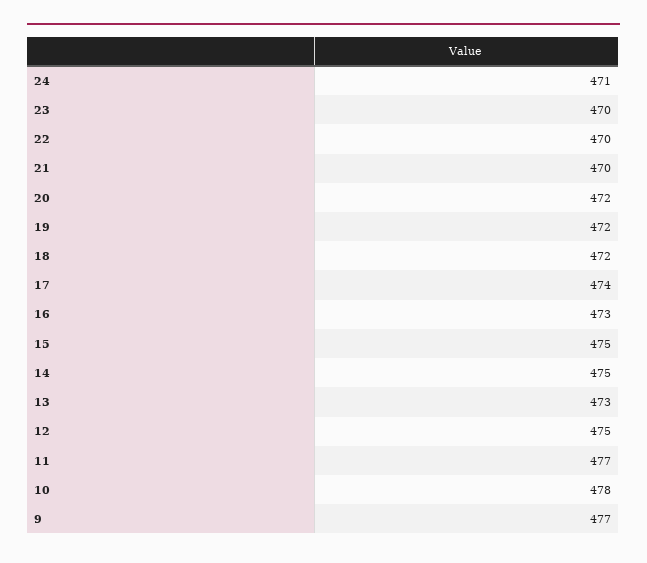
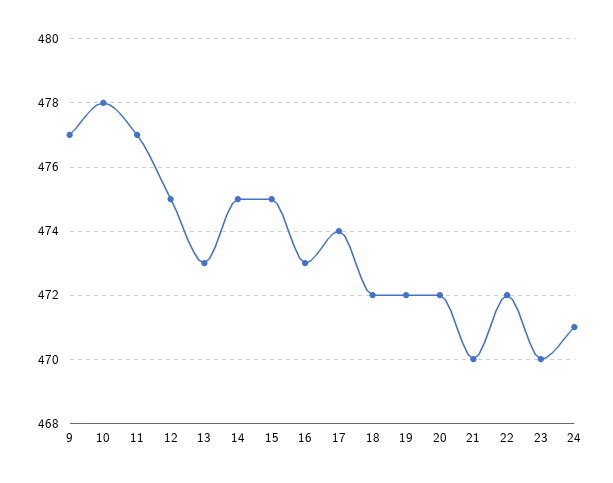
  {
    "24": 471,
    "23": 470,
-   "22": 470,
+   "22": 472,
    "21": 470,
    "20": 472,
    "19": 472,
    "18": 472,
    "17": 474,
    "16": 473,
    "15": 475,
    "14": 475,
    "13": 473,
    "12": 475,
    "11": 477,
    "10": 478,
    "9": 477
  }

